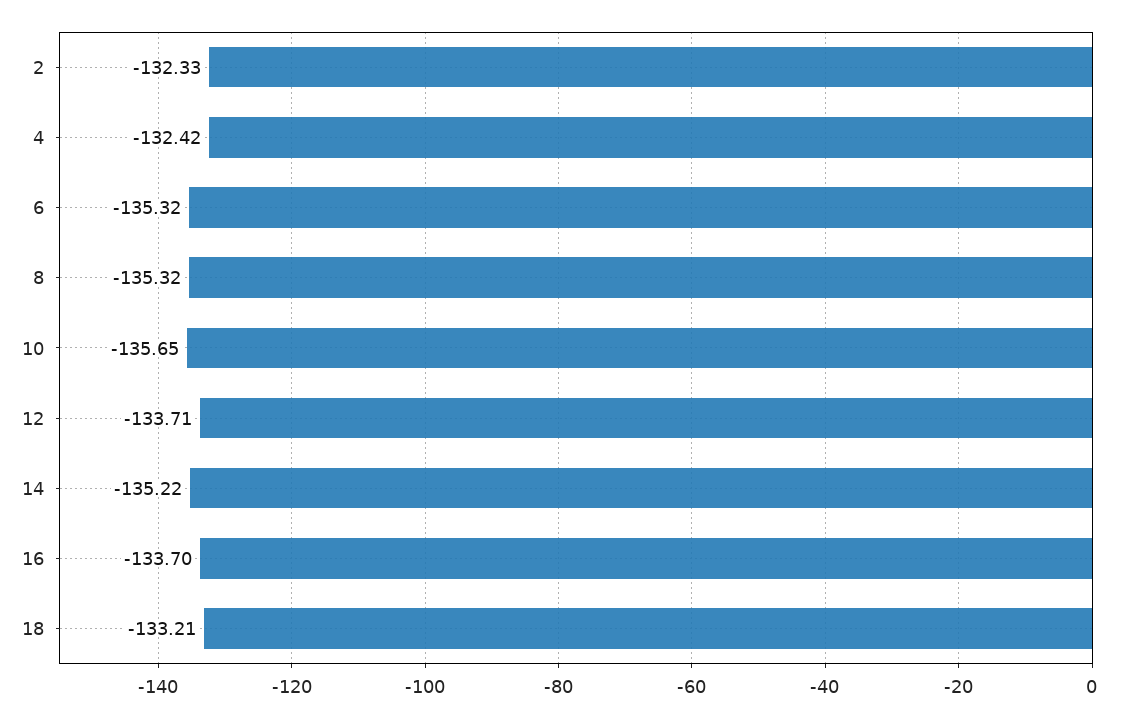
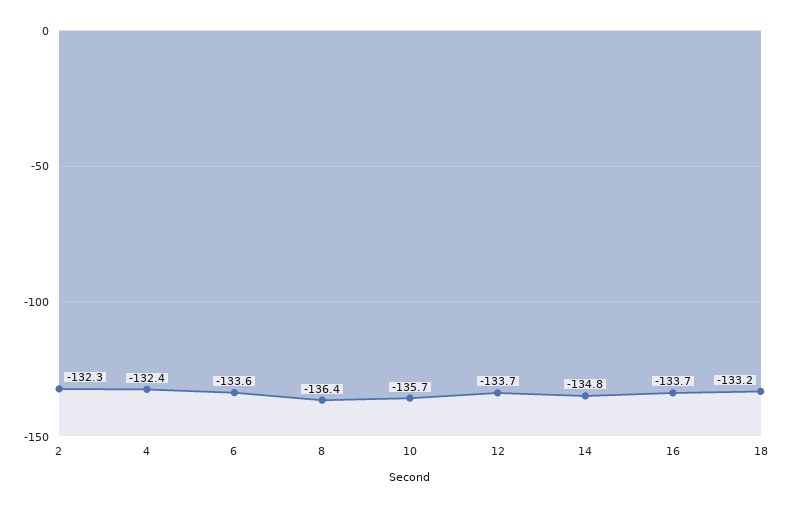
  {
    "2": -132.33,
    "4": -132.42,
-   "6": -135.32,
+   "6": -133.6,
-   "8": -135.32,
+   "8": -136.4,
    "10": -135.65,
    "12": -133.71,
-   "14": -135.22,
+   "14": -134.8,
    "16": -133.7,
    "18": -133.21
  }

